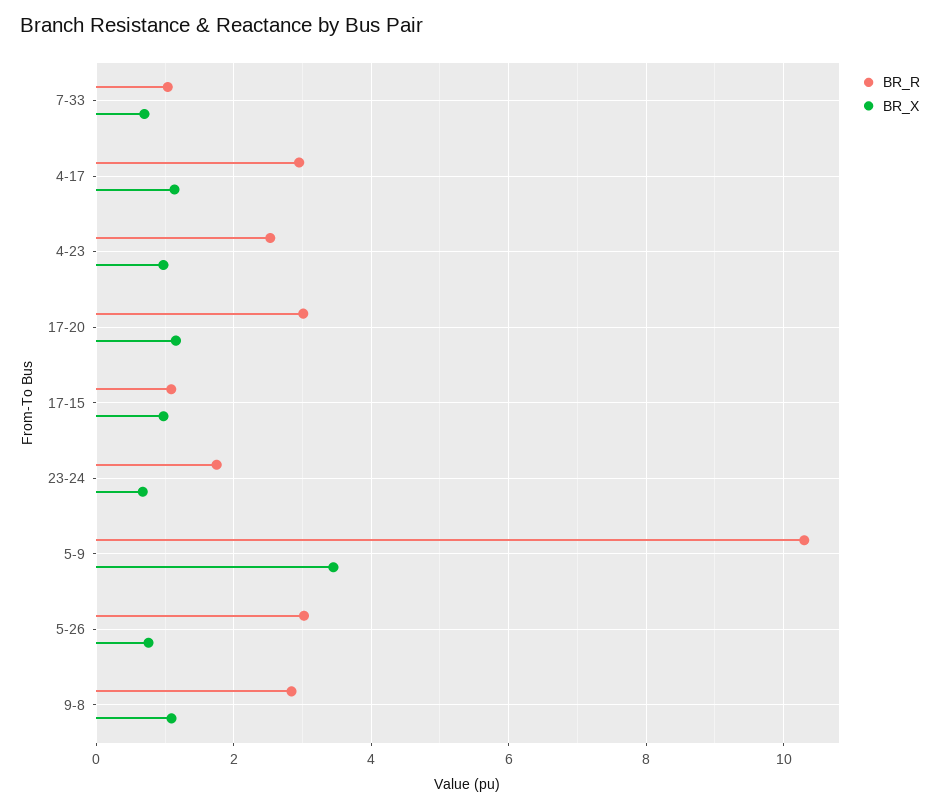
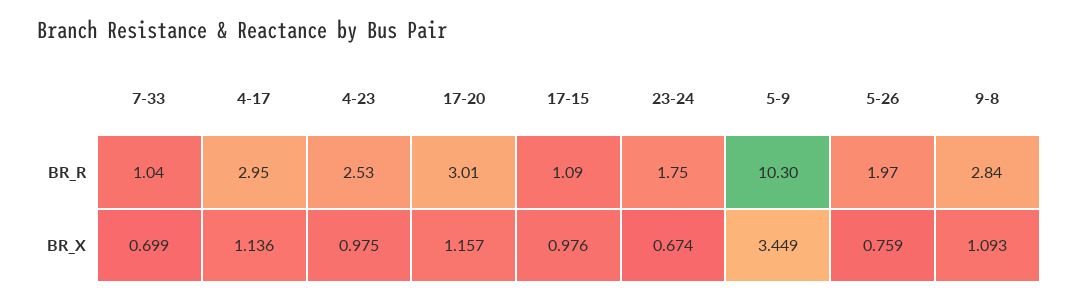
  {
    "BR_R": {
      "7-33": 1.04,
      "4-17": 2.95,
      "4-23": 2.53,
      "17-20": 3.01,
      "17-15": 1.09,
      "23-24": 1.75,
      "5-9": 10.3,
-     "5-26": 3,
+     "5-26": 1.97,
      "9-8": 2.84
    },
    "BR_X": {
      "7-33": 0.699,
      "4-17": 1.136,
      "4-23": 0.975,
      "17-20": 1.157,
      "17-15": 0.976,
      "23-24": 0.674,
      "5-9": 3.449,
      "5-26": 0.759,
      "9-8": 1.093
    }
  }

